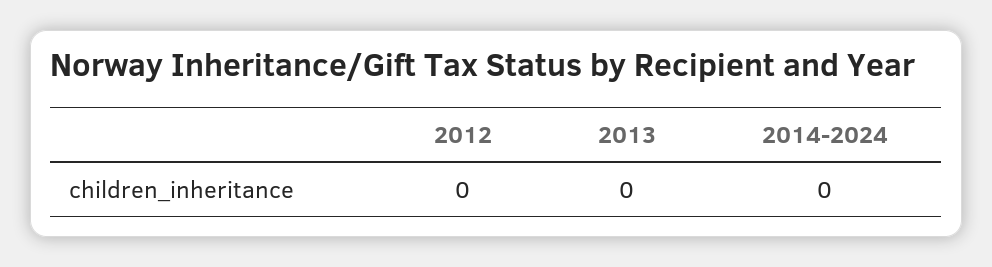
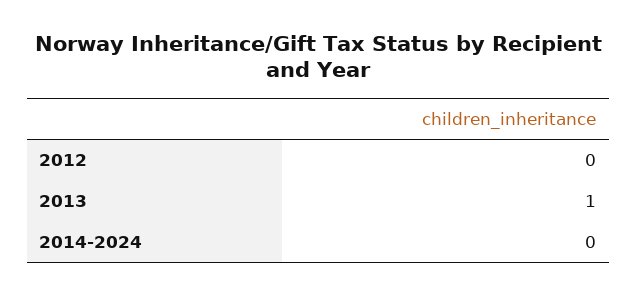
  {
    "2012": 0,
-   "2013": 0,
+   "2013": 1,
    "2014-2024": 0
  }

